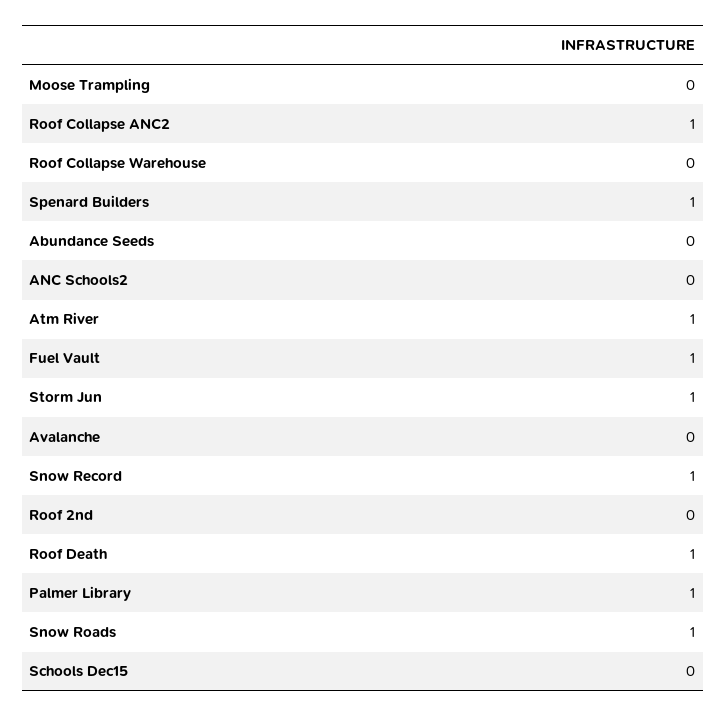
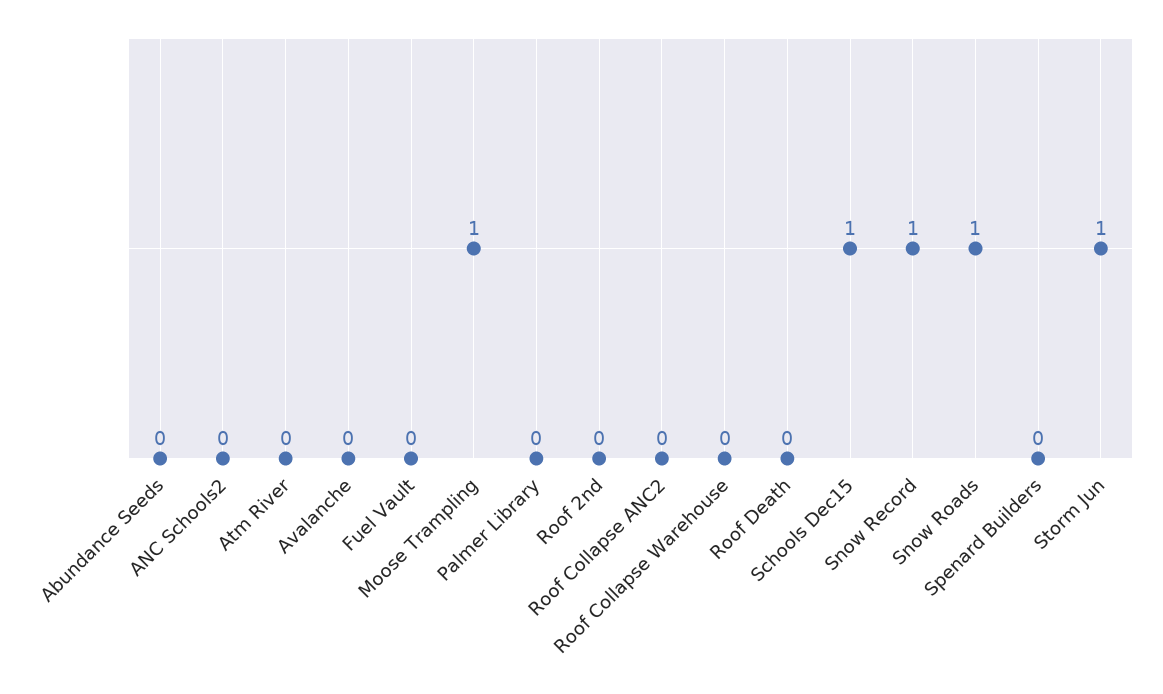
  {
-   "Moose Trampling": 0,
+   "Moose Trampling": 1,
-   "Roof Collapse ANC2": 1,
+   "Roof Collapse ANC2": 0,
    "Roof Collapse Warehouse": 0,
-   "Spenard Builders": 1,
+   "Spenard Builders": 0,
    "Abundance Seeds": 0,
    "ANC Schools2": 0,
-   "Atm River": 1,
+   "Atm River": 0,
-   "Fuel Vault": 1,
+   "Fuel Vault": 0,
    "Storm Jun": 1,
    "Avalanche": 0,
    "Snow Record": 1,
    "Roof 2nd": 0,
-   "Roof Death": 1,
+   "Roof Death": 0,
-   "Palmer Library": 1,
+   "Palmer Library": 0,
    "Snow Roads": 1,
-   "Schools Dec15": 0
+   "Schools Dec15": 1
  }

